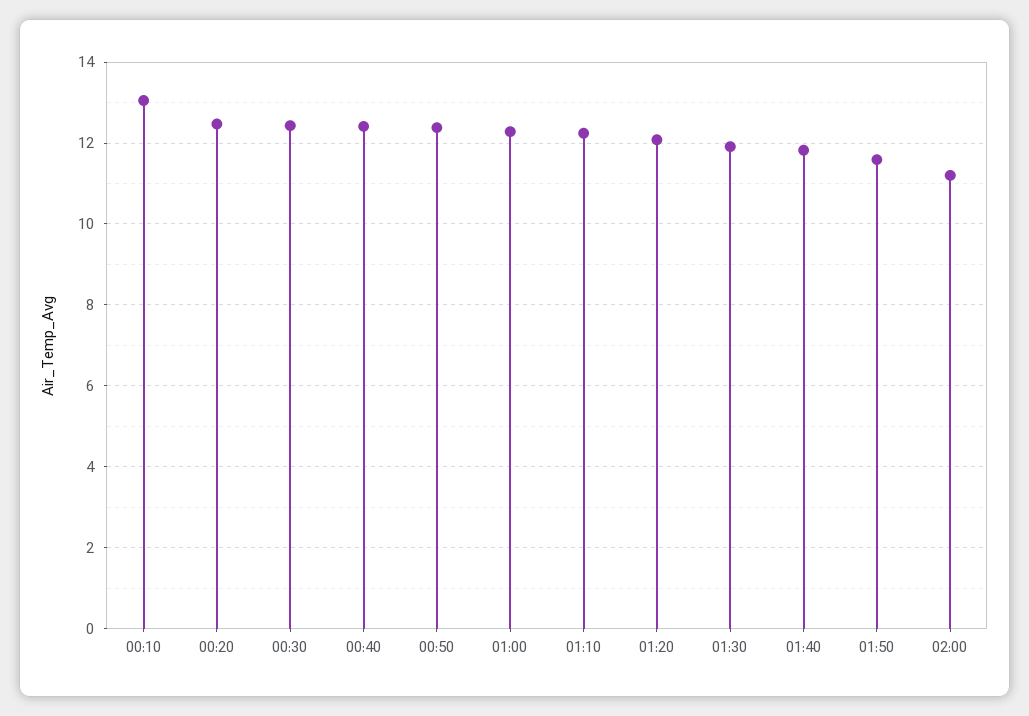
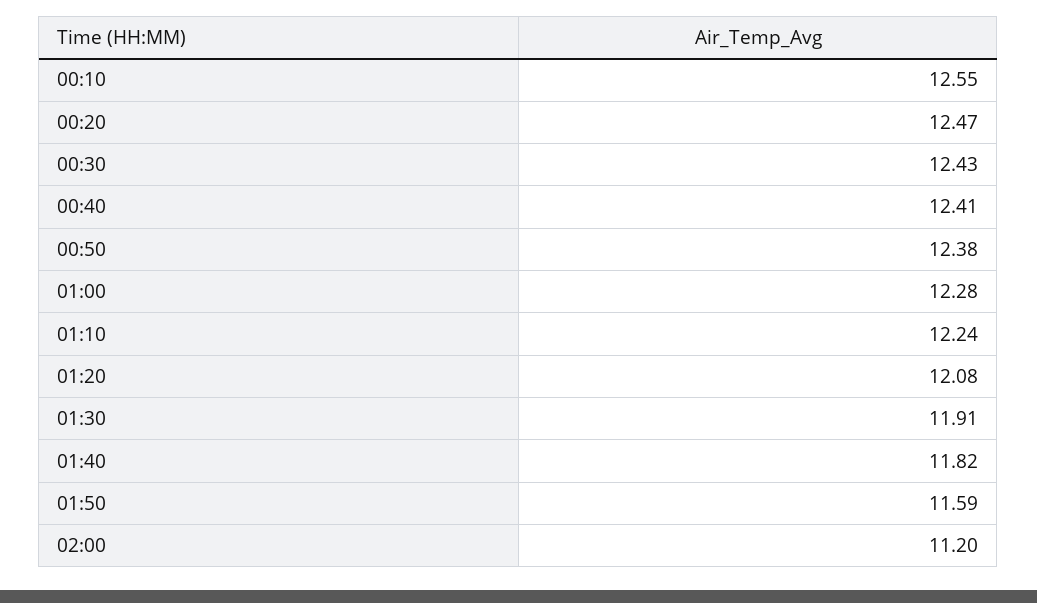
  {
-   "00:10": 13,
+   "00:10": 12.55,
    "00:20": 12.47,
    "00:30": 12.43,
    "00:40": 12.41,
    "00:50": 12.38,
    "01:00": 12.28,
    "01:10": 12.24,
    "01:20": 12.08,
    "01:30": 11.91,
    "01:40": 11.82,
    "01:50": 11.59,
    "02:00": 11.2
  }

